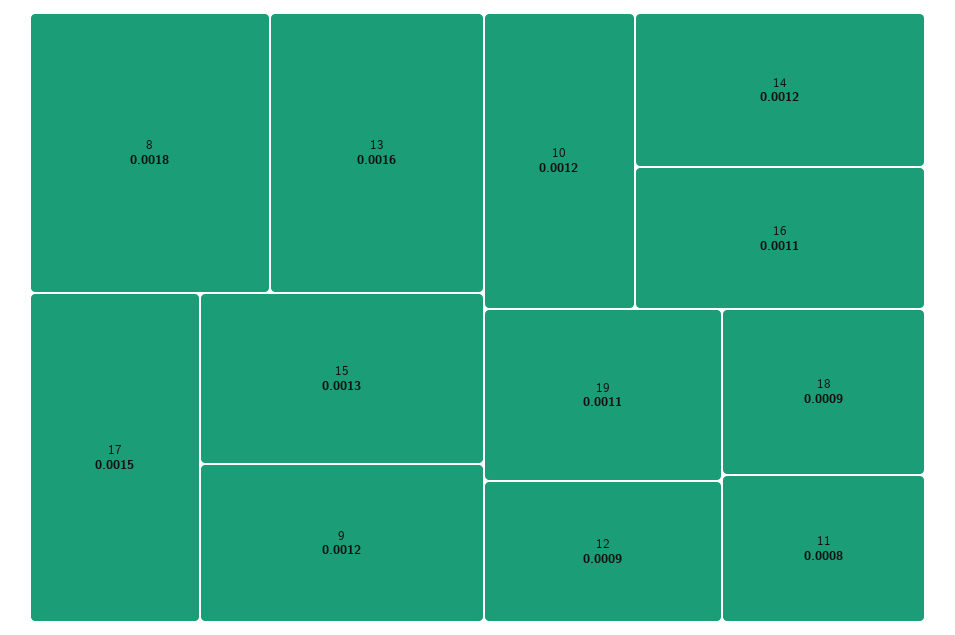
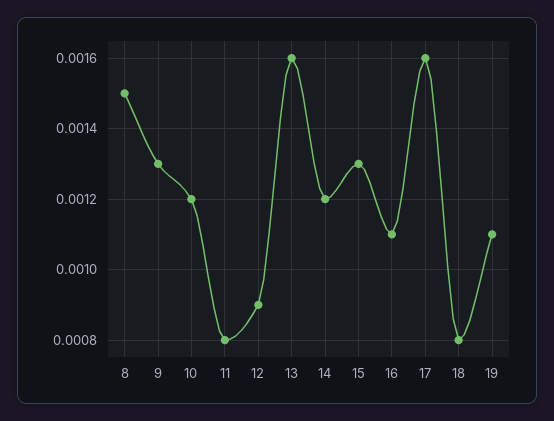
  {
-   "8": 0.0018,
+   "8": 0.0015,
    "13": 0.0016,
-   "17": 0.0015,
+   "17": 0.0016,
    "15": 0.0013,
-   "9": 0.0012,
+   "9": 0.0013,
    "10": 0.0012,
    "14": 0.0012,
    "16": 0.0011,
    "19": 0.0011,
    "12": 0.0009,
-   "18": 0.0009,
+   "18": 0.0008,
    "11": 0.0008
  }

